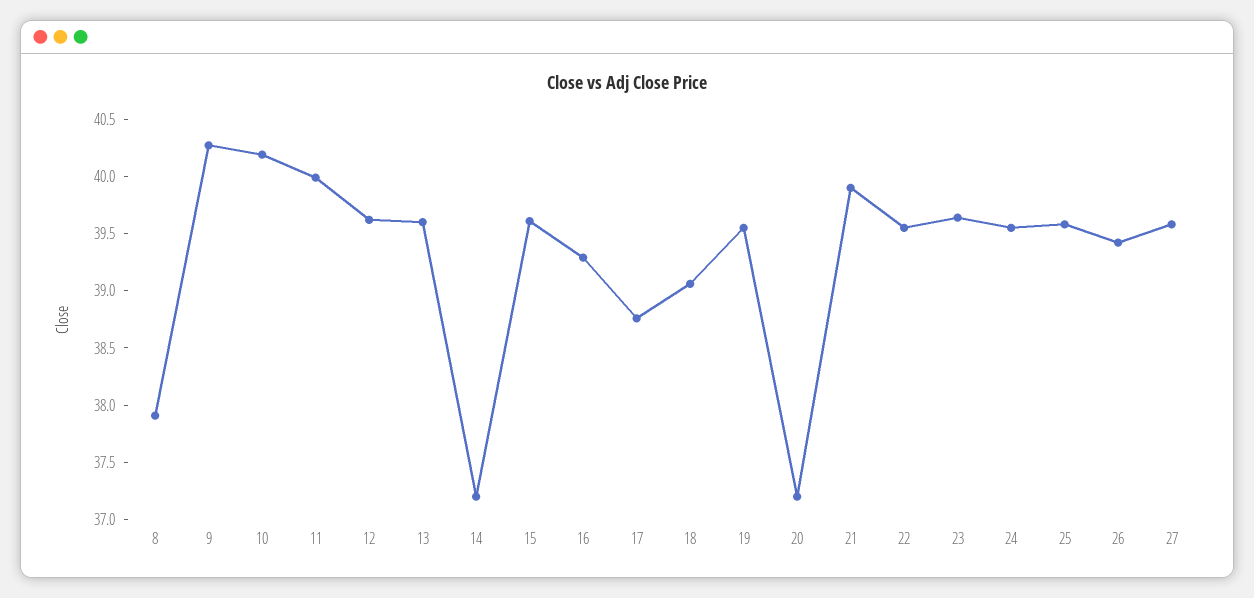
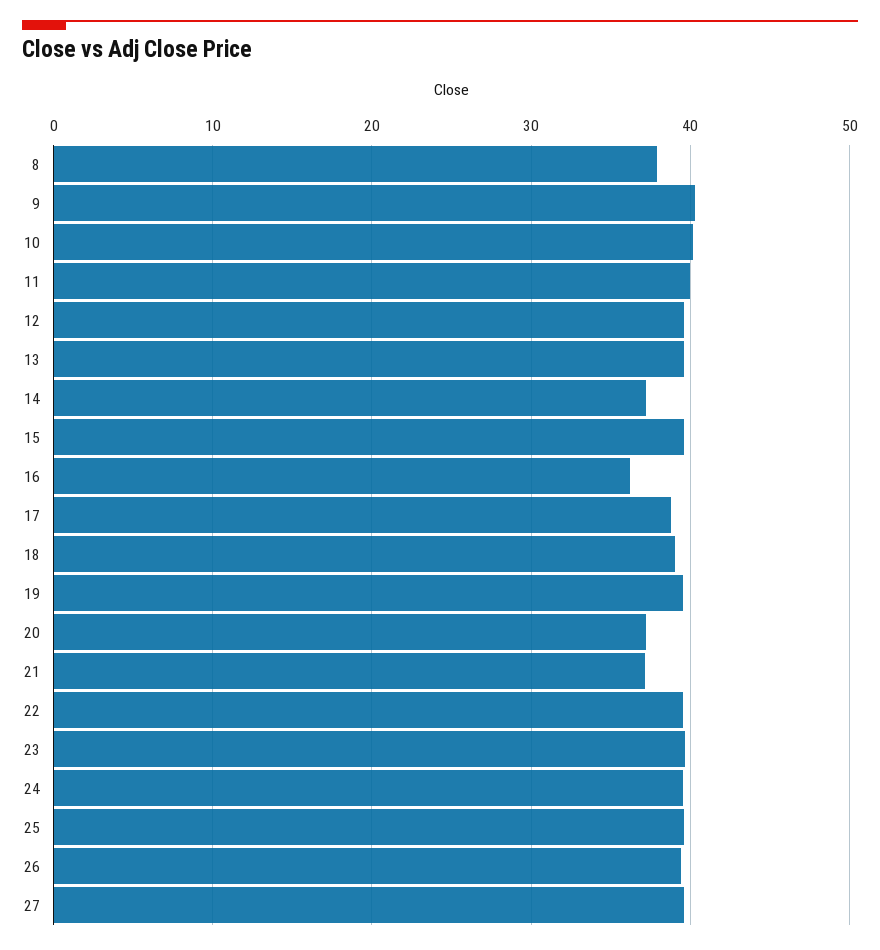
  {
    "8": 37.9,
    "9": 40.3,
    "10": 40.2,
    "11": 40,
    "12": 39.6,
    "13": 39.6,
    "14": 37.2,
    "15": 39.6,
-   "16": 39.3,
+   "16": 36,
    "17": 38.8,
    "18": 39.1,
    "19": 39.6,
    "20": 37.2,
-   "21": 39.9,
+   "21": 37,
    "22": 39.6,
    "23": 39.6,
    "24": 39.6,
    "25": 39.6,
    "26": 39.4,
    "27": 39.6
  }

